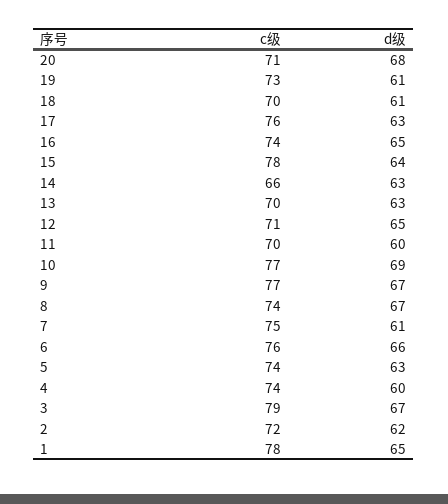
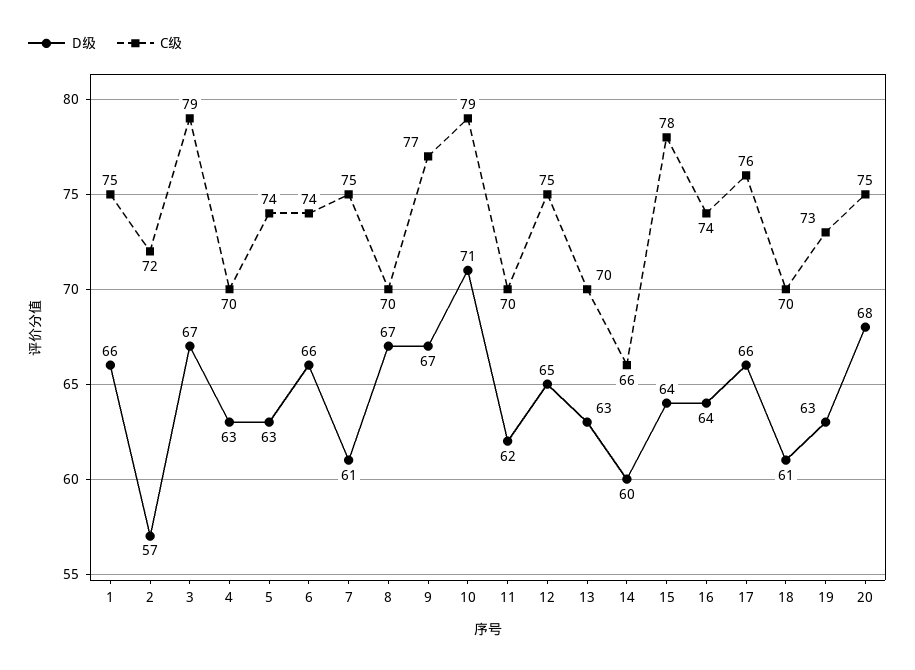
  {
    "c级": {
-     "20": 71,
+     "20": 75,
      "19": 73,
      "18": 70,
      "17": 76,
      "16": 74,
      "15": 78,
      "14": 66,
      "13": 70,
-     "12": 71,
+     "12": 75,
      "11": 70,
-     "10": 77,
+     "10": 79,
      "9": 77,
-     "8": 74,
+     "8": 70,
      "7": 75,
-     "6": 76,
+     "6": 74,
      "5": 74,
-     "4": 74,
+     "4": 70,
      "3": 79,
      "2": 72,
-     "1": 78
+     "1": 75
    },
    "d级": {
      "20": 68,
-     "19": 61,
+     "19": 63,
      "18": 61,
-     "17": 63,
+     "17": 66,
-     "16": 65,
+     "16": 64,
      "15": 64,
-     "14": 63,
+     "14": 60,
      "13": 63,
      "12": 65,
-     "11": 60,
+     "11": 62,
-     "10": 69,
+     "10": 71,
      "9": 67,
      "8": 67,
      "7": 61,
      "6": 66,
      "5": 63,
-     "4": 60,
+     "4": 63,
      "3": 67,
-     "2": 62,
+     "2": 57,
-     "1": 65
+     "1": 66
    }
  }

